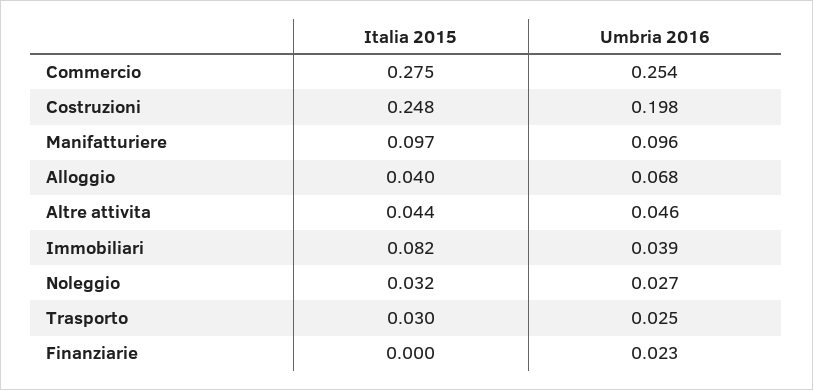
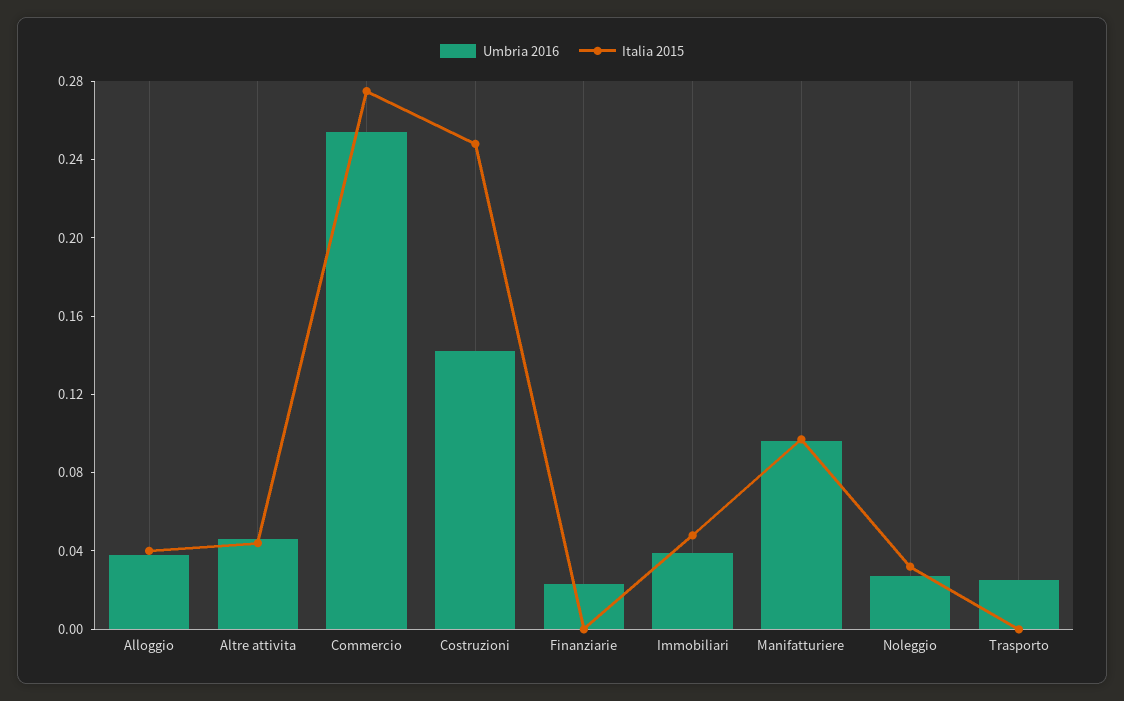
  {
    "Italia 2015": {
      "Commercio": 0.275,
      "Costruzioni": 0.248,
      "Manifatturiere": 0.097,
      "Alloggio": 0.04,
      "Altre attivita": 0.044,
-     "Immobiliari": 0.082,
+     "Immobiliari": 0.05,
      "Noleggio": 0.032,
-     "Trasporto": 0.03,
+     "Trasporto": 0,
      "Finanziarie": 0
    },
    "Umbria 2016": {
      "Commercio": 0.254,
-     "Costruzioni": 0.198,
+     "Costruzioni": 0.14,
      "Manifatturiere": 0.096,
-     "Alloggio": 0.068,
+     "Alloggio": 0.04,
      "Altre attivita": 0.046,
      "Immobiliari": 0.039,
      "Noleggio": 0.027,
      "Trasporto": 0.025,
      "Finanziarie": 0.023
    }
  }

